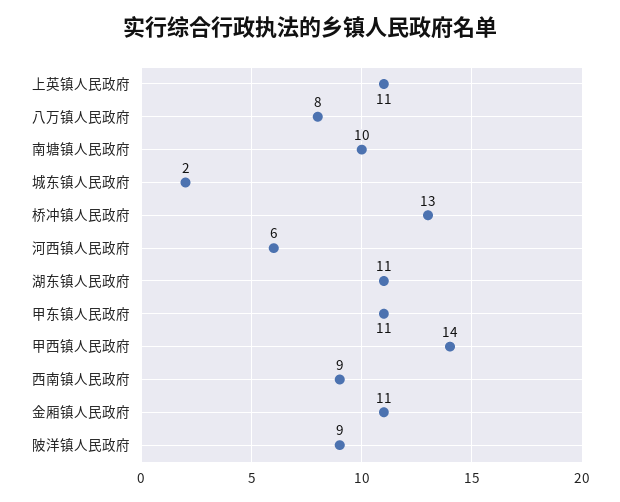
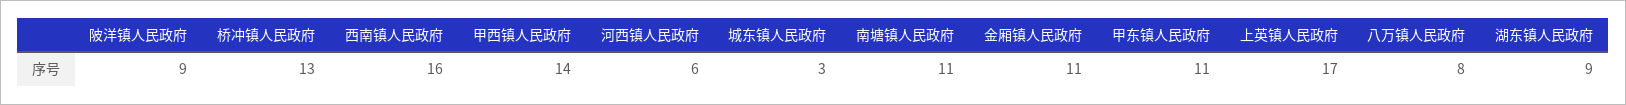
  {
-   "上英镇人民政府": 11,
+   "上英镇人民政府": 17,
    "八万镇人民政府": 8,
-   "南塘镇人民政府": 10,
+   "南塘镇人民政府": 11,
-   "城东镇人民政府": 2,
+   "城东镇人民政府": 3,
    "桥冲镇人民政府": 13,
    "河西镇人民政府": 6,
-   "湖东镇人民政府": 11,
+   "湖东镇人民政府": 9,
    "甲东镇人民政府": 11,
    "甲西镇人民政府": 14,
-   "西南镇人民政府": 9,
+   "西南镇人民政府": 16,
    "金厢镇人民政府": 11,
    "陂洋镇人民政府": 9
  }

